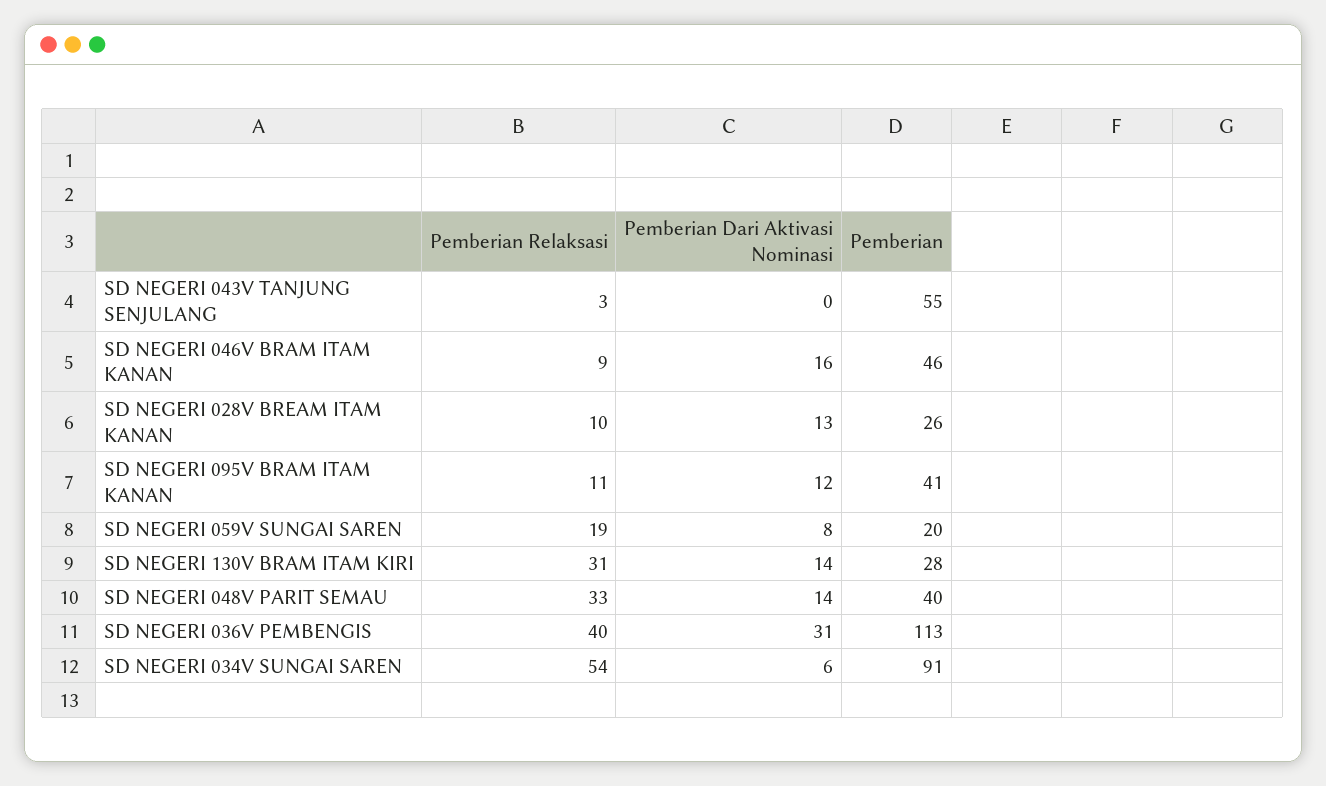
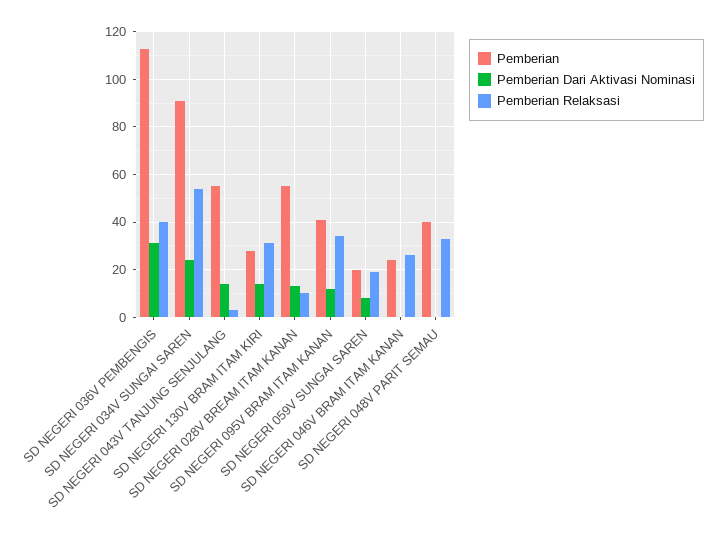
  {
    "Pemberian Relaksasi": {
      "SD NEGERI 043V TANJUNG SENJULANG": 3,
-     "SD NEGERI 046V BRAM ITAM KANAN": 9,
+     "SD NEGERI 046V BRAM ITAM KANAN": 25,
      "SD NEGERI 028V BREAM ITAM KANAN": 10,
-     "SD NEGERI 095V BRAM ITAM KANAN": 11,
+     "SD NEGERI 095V BRAM ITAM KANAN": 35,
      "SD NEGERI 059V SUNGAI SAREN": 19,
      "SD NEGERI 130V BRAM ITAM KIRI": 31,
      "SD NEGERI 048V PARIT SEMAU": 33,
      "SD NEGERI 036V PEMBENGIS": 40,
      "SD NEGERI 034V SUNGAI SAREN": 54
    },
    "Pemberian Dari Aktivasi Nominasi": {
-     "SD NEGERI 043V TANJUNG SENJULANG": 0,
+     "SD NEGERI 043V TANJUNG SENJULANG": 15,
-     "SD NEGERI 046V BRAM ITAM KANAN": 16,
+     "SD NEGERI 046V BRAM ITAM KANAN": 0,
      "SD NEGERI 028V BREAM ITAM KANAN": 13,
      "SD NEGERI 095V BRAM ITAM KANAN": 12,
      "SD NEGERI 059V SUNGAI SAREN": 8,
      "SD NEGERI 130V BRAM ITAM KIRI": 14,
-     "SD NEGERI 048V PARIT SEMAU": 14,
+     "SD NEGERI 048V PARIT SEMAU": 0,
      "SD NEGERI 036V PEMBENGIS": 31,
-     "SD NEGERI 034V SUNGAI SAREN": 6
+     "SD NEGERI 034V SUNGAI SAREN": 25
    },
    "Pemberian": {
      "SD NEGERI 043V TANJUNG SENJULANG": 55,
-     "SD NEGERI 046V BRAM ITAM KANAN": 46,
+     "SD NEGERI 046V BRAM ITAM KANAN": 25,
-     "SD NEGERI 028V BREAM ITAM KANAN": 26,
+     "SD NEGERI 028V BREAM ITAM KANAN": 55,
      "SD NEGERI 095V BRAM ITAM KANAN": 41,
      "SD NEGERI 059V SUNGAI SAREN": 20,
      "SD NEGERI 130V BRAM ITAM KIRI": 28,
      "SD NEGERI 048V PARIT SEMAU": 40,
      "SD NEGERI 036V PEMBENGIS": 113,
      "SD NEGERI 034V SUNGAI SAREN": 91
    }
  }

